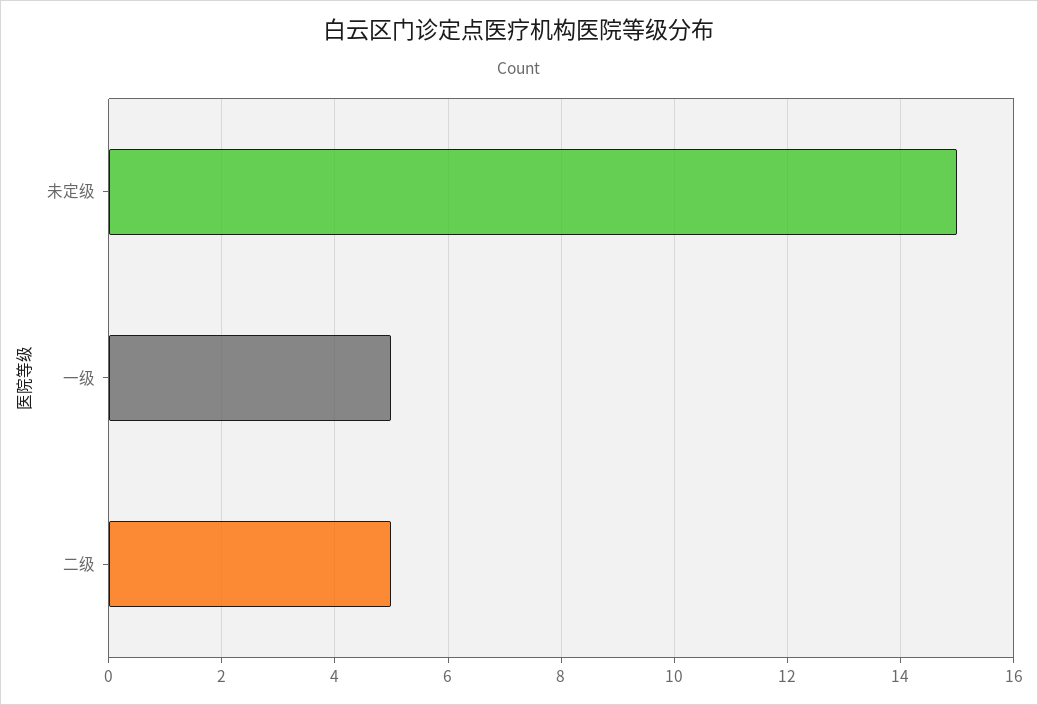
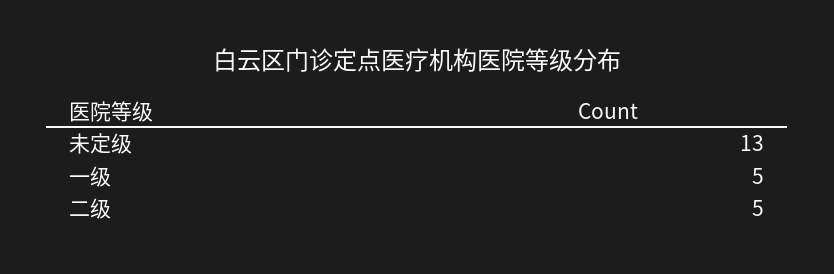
  {
-   "未定级": 15,
+   "未定级": 13,
    "一级": 5,
    "二级": 5
  }

